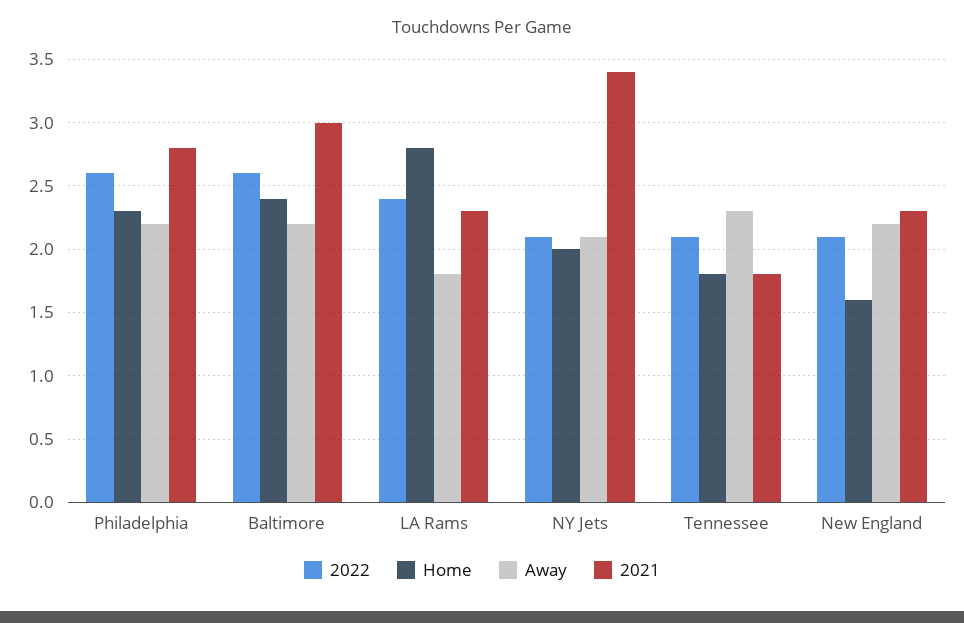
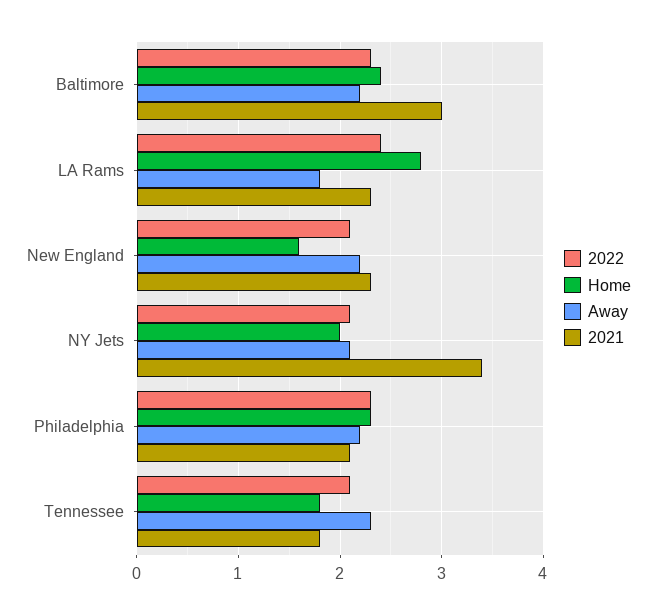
  {
    "2022": {
-     "Philadelphia": 2.6,
+     "Philadelphia": 2.3,
-     "Baltimore": 2.6,
+     "Baltimore": 2.3,
      "LA Rams": 2.4,
      "NY Jets": 2.1,
      "Tennessee": 2.1,
      "New England": 2.1
    },
    "Home": {
      "Philadelphia": 2.3,
      "Baltimore": 2.4,
      "LA Rams": 2.8,
      "NY Jets": 2,
      "Tennessee": 1.8,
      "New England": 1.6
    },
    "Away": {
      "Philadelphia": 2.2,
      "Baltimore": 2.2,
      "LA Rams": 1.8,
      "NY Jets": 2.1,
      "Tennessee": 2.3,
      "New England": 2.2
    },
    "2021": {
-     "Philadelphia": 2.8,
+     "Philadelphia": 2.1,
      "Baltimore": 3,
      "LA Rams": 2.3,
      "NY Jets": 3.4,
      "Tennessee": 1.8,
      "New England": 2.3
    }
  }

